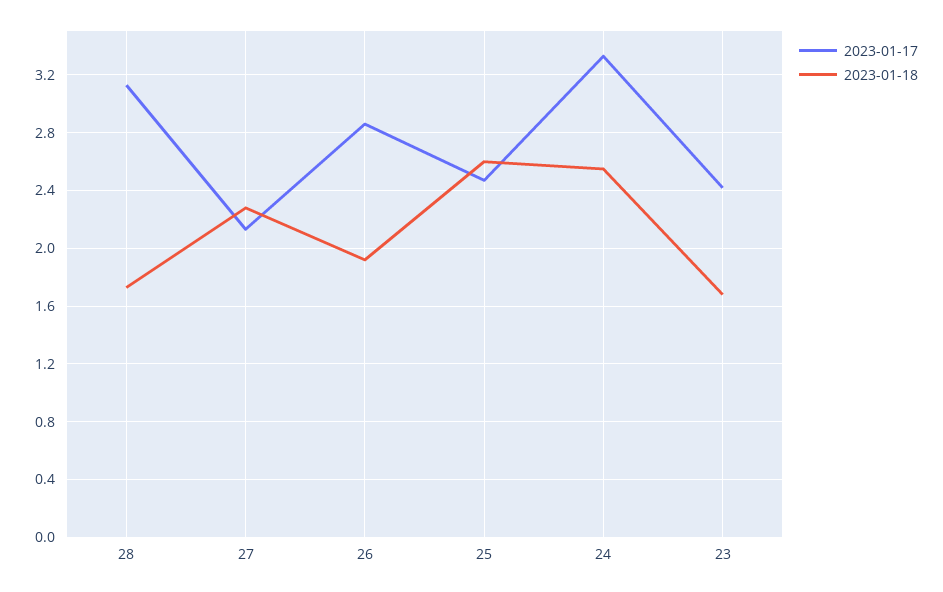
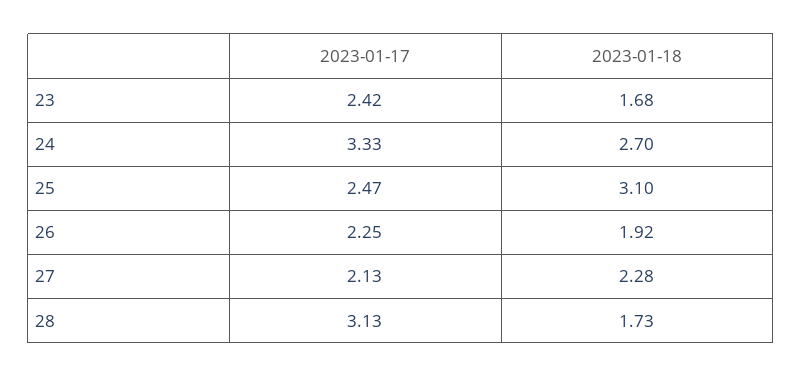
  {
    "2023-01-17": {
      "28": 3.13,
      "27": 2.13,
-     "26": 2.85,
+     "26": 2.25,
      "25": 2.47,
      "24": 3.33,
      "23": 2.42
    },
    "2023-01-18": {
      "28": 1.73,
      "27": 2.28,
      "26": 1.92,
-     "25": 2.6,
+     "25": 3.1,
-     "24": 2.55,
+     "24": 2.7,
      "23": 1.68
    }
  }

